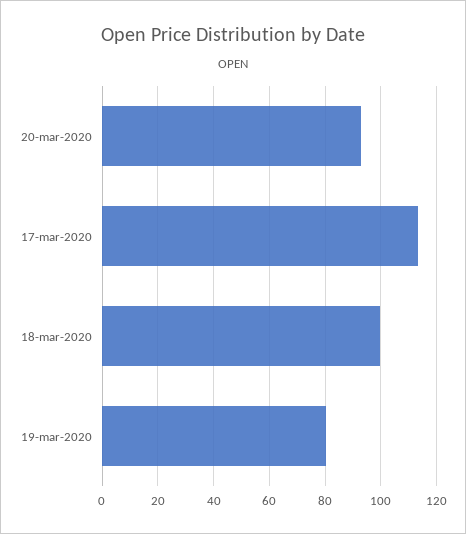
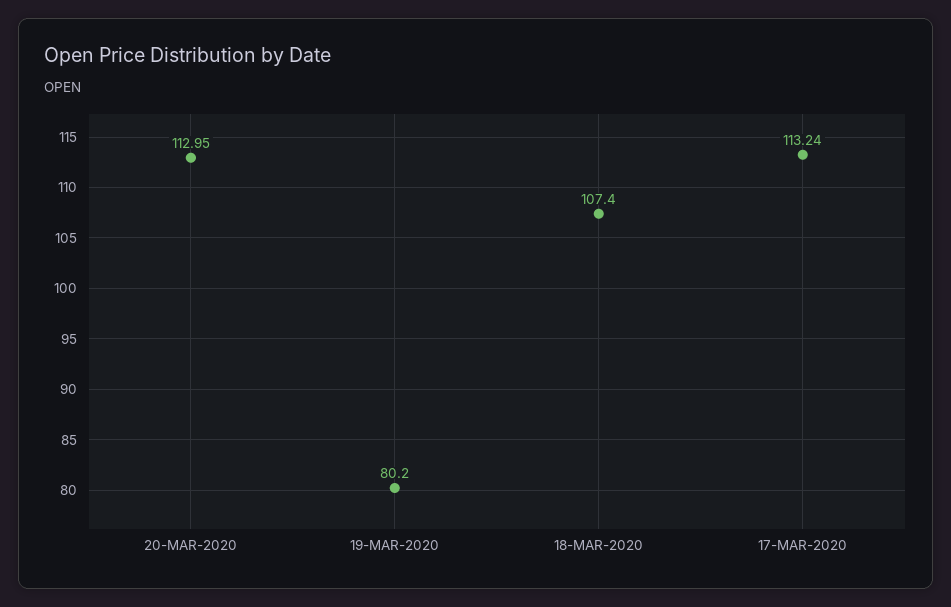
  {
-   "20-mar-2020": 92.5,
+   "20-mar-2020": 112.95,
    "17-mar-2020": 113.24,
-   "18-mar-2020": 100,
+   "18-mar-2020": 107.4,
    "19-mar-2020": 80.2
  }

